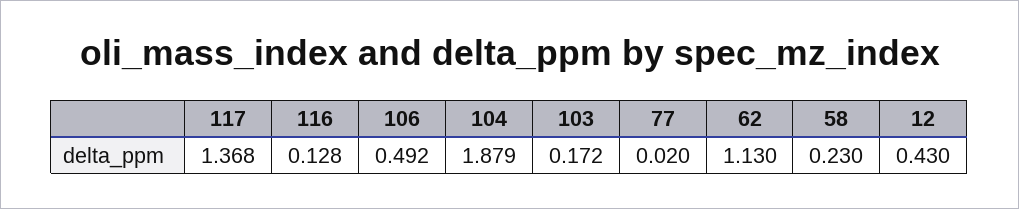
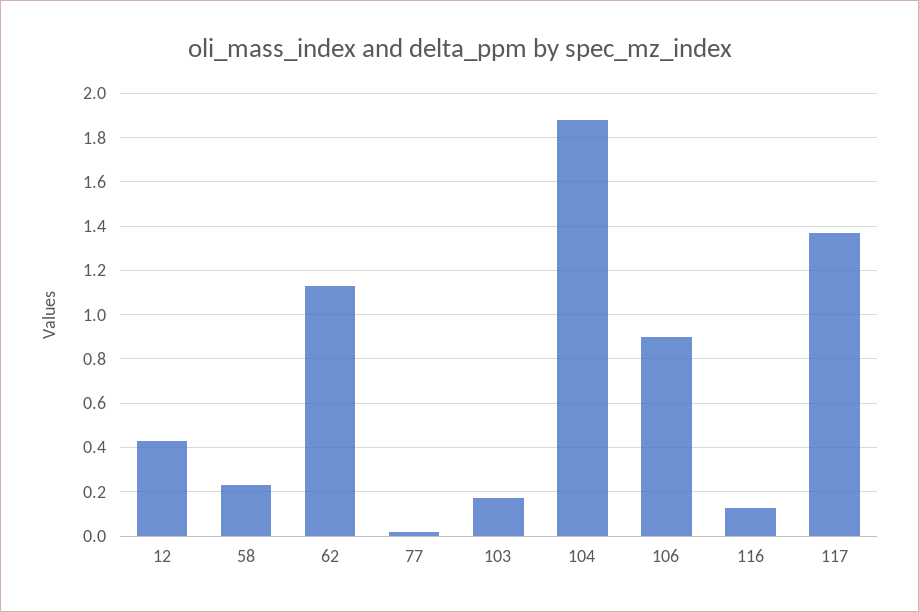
  {
    "117": 1.368,
    "116": 0.128,
-   "106": 0.492,
+   "106": 0.9,
    "104": 1.879,
    "103": 0.172,
    "77": 0.02,
    "62": 1.13,
    "58": 0.23,
    "12": 0.43
  }

